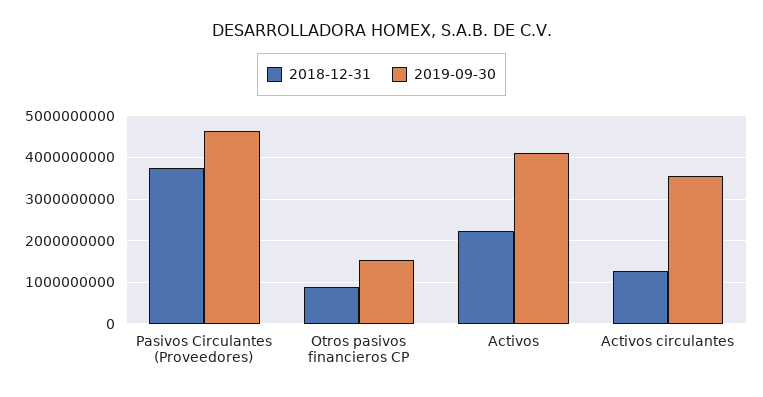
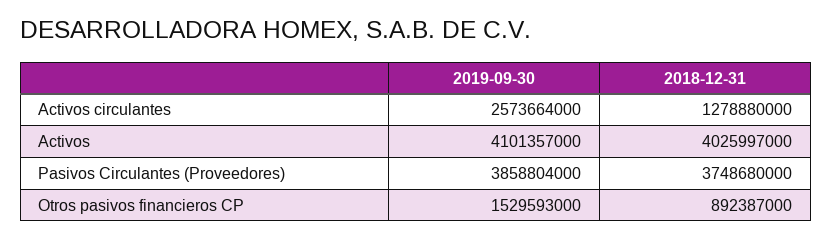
  {
    "2018-12-31": {
      "Pasivos Circulantes (Proveedores)": 3748680000,
      "Otros pasivos financieros CP": 892387000,
-     "Activos": 2200000000,
+     "Activos": 4025997000,
      "Activos circulantes": 1278880000
    },
    "2019-09-30": {
-     "Pasivos Circulantes (Proveedores)": 4600000000,
+     "Pasivos Circulantes (Proveedores)": 3858804000,
      "Otros pasivos financieros CP": 1529593000,
      "Activos": 4101357000,
-     "Activos circulantes": 3600000000
+     "Activos circulantes": 2573664000
    }
  }

